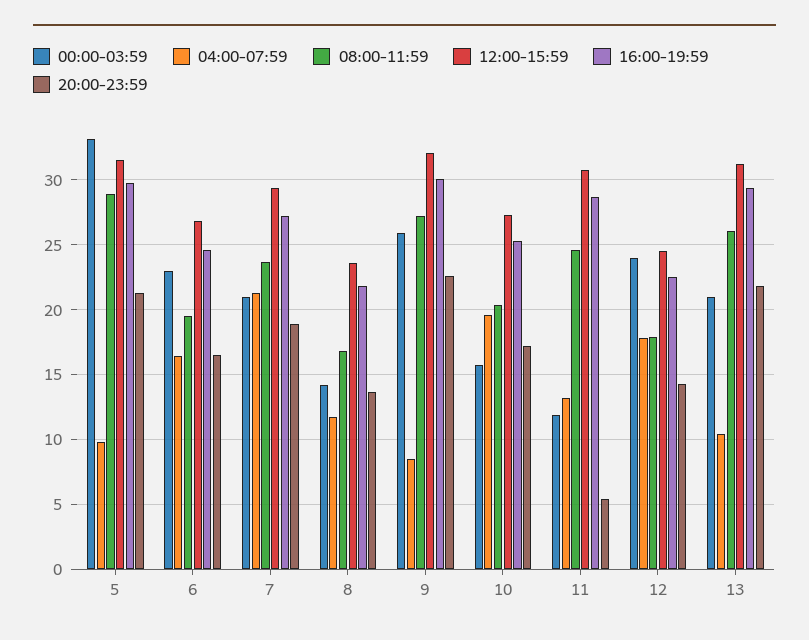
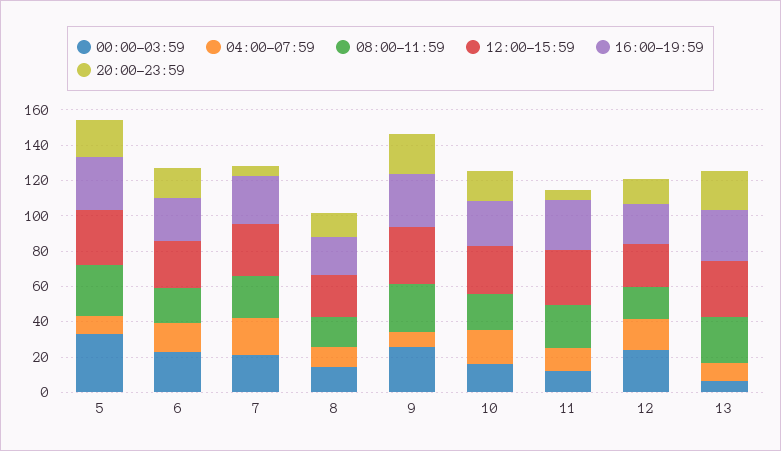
  {
    "00:00-03:59": {
      "5": 33,
      "6": 23,
      "7": 21,
      "8": 14,
      "9": 26,
      "10": 16,
      "11": 12,
      "12": 24,
-     "13": 21
+     "13": 5
    },
    "04:00-07:59": {
      "5": 10,
      "6": 16.5,
      "7": 21.5,
      "8": 11.5,
      "9": 8.5,
      "10": 19.5,
      "11": 13,
      "12": 18,
      "13": 10.5
    },
    "08:00-11:59": {
      "5": 29,
      "6": 19.5,
      "7": 23.5,
      "8": 17,
      "9": 27,
      "10": 20.5,
      "11": 24.5,
      "12": 18,
      "13": 26
    },
    "12:00-15:59": {
      "5": 31.5,
      "6": 27,
      "7": 29.5,
      "8": 23.5,
      "9": 32,
      "10": 27.5,
      "11": 31,
      "12": 24.5,
      "13": 31
    },
    "16:00-19:59": {
      "5": 30,
      "6": 24.5,
      "7": 27,
      "8": 22,
      "9": 30,
      "10": 25.5,
      "11": 28.5,
      "12": 22.5,
      "13": 29.5
    },
    "20:00-23:59": {
      "5": 21.5,
      "6": 16.5,
-     "7": 19,
+     "7": 5,
      "8": 13.5,
      "9": 22.5,
      "10": 17,
      "11": 5.5,
      "12": 14.5,
      "13": 22
    }
  }

